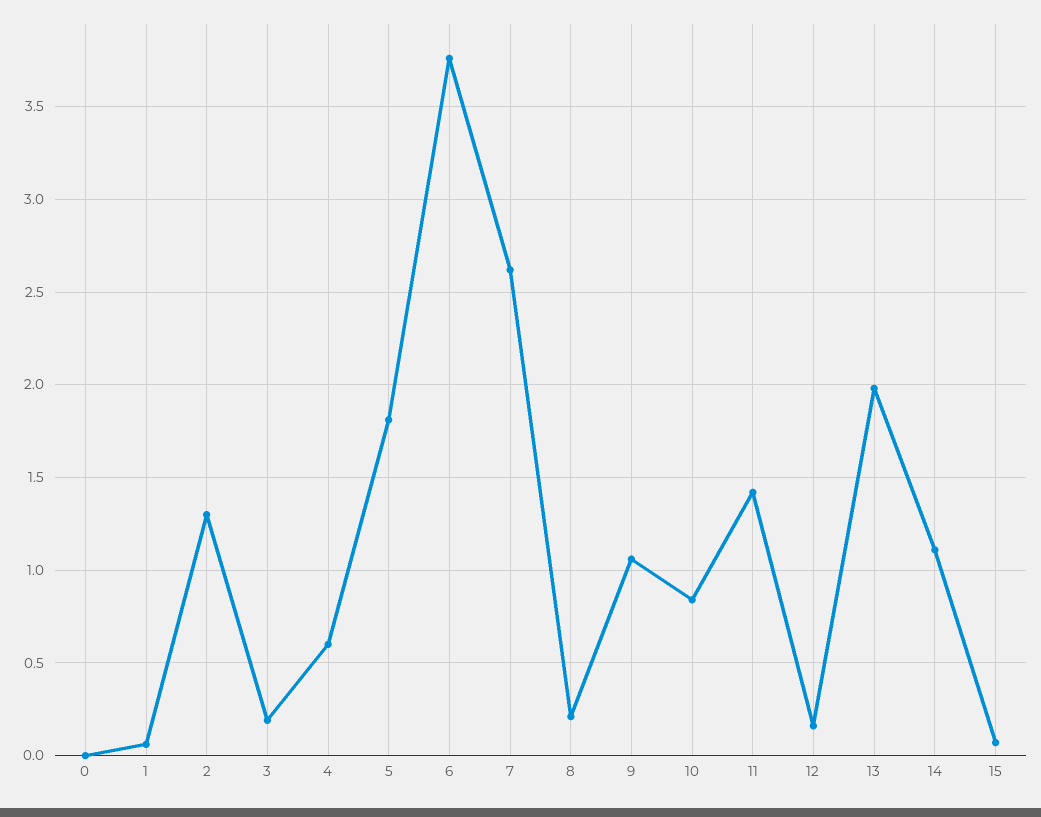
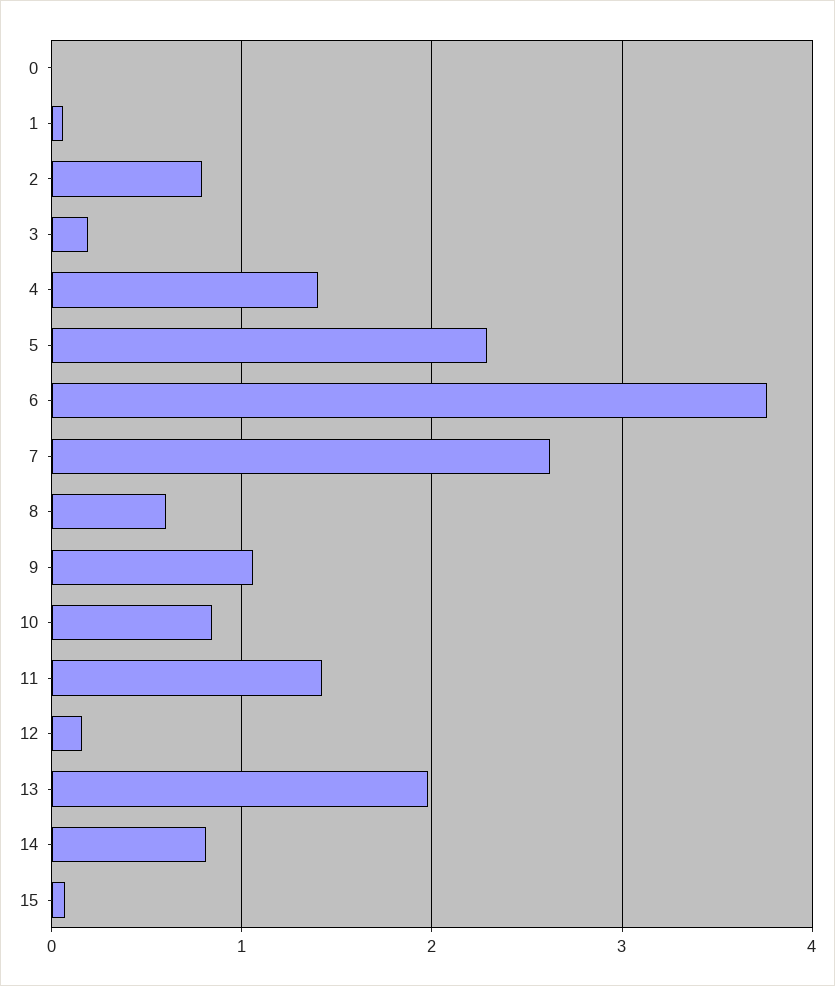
  {
    "0": 0,
    "1": 0.05,
-   "2": 1.3,
+   "2": 0.8,
    "3": 0.2,
-   "4": 0.6,
+   "4": 1.4,
-   "5": 1.8,
+   "5": 2.3,
    "6": 3.75,
    "7": 2.6,
-   "8": 0.2,
+   "8": 0.6,
    "9": 1.05,
    "10": 0.85,
    "11": 1.4,
    "12": 0.15,
    "13": 2,
-   "14": 1.1,
+   "14": 0.8,
    "15": 0.05
  }

